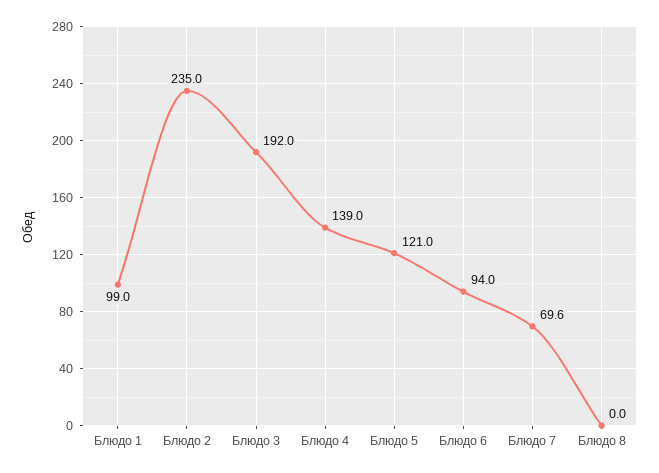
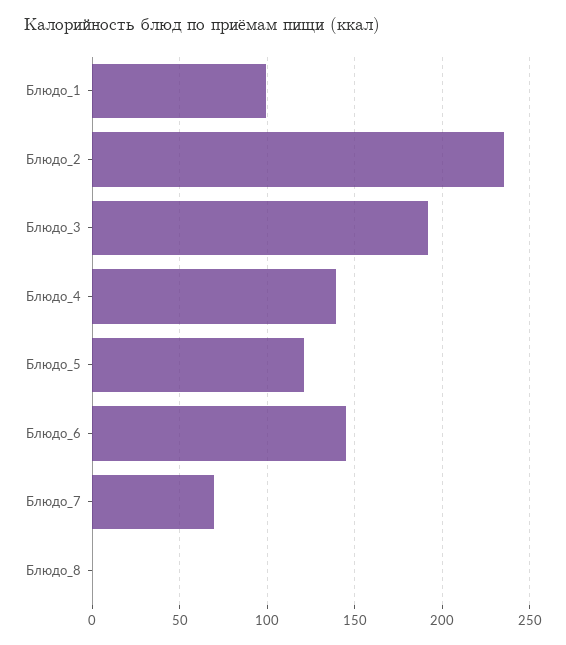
  {
    "Блюдо 1": 99,
    "Блюдо 2": 235,
    "Блюдо 3": 192,
    "Блюдо 4": 139,
    "Блюдо 5": 121,
-   "Блюдо 6": 94,
+   "Блюдо 6": 145,
    "Блюдо 7": 69.6,
    "Блюдо 8": 0
  }

